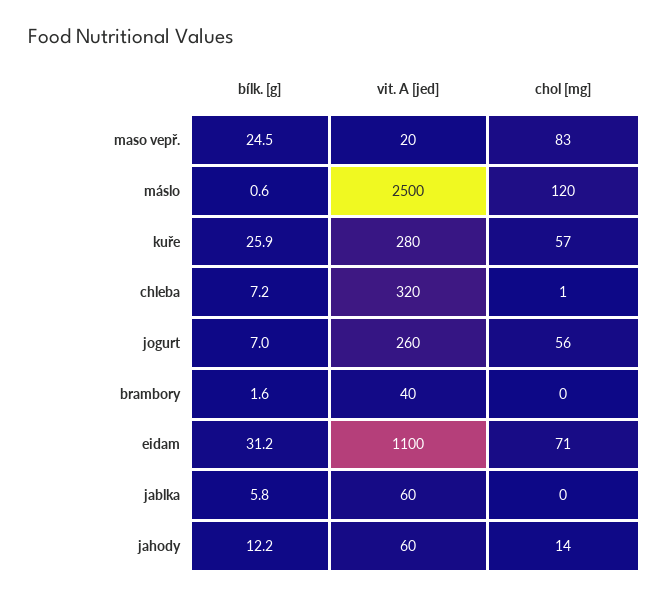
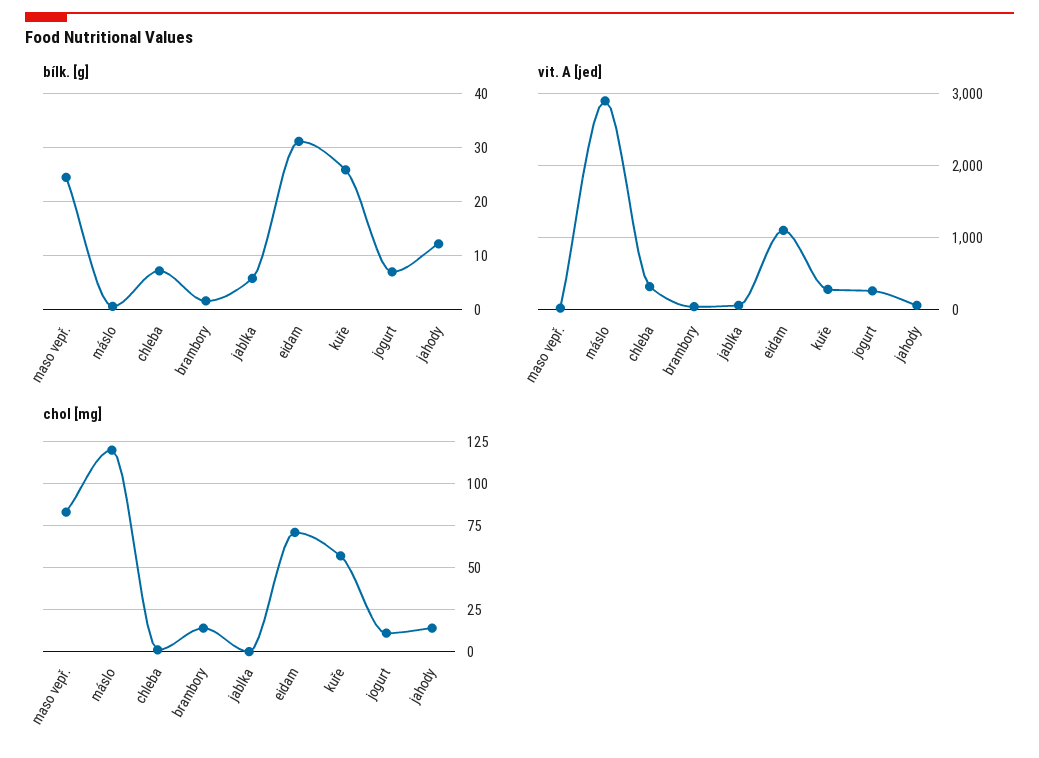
  {
    "bílk. [g]": {
      "maso vepř.": 24.5,
      "máslo": 0.6,
      "kuře": 25.9,
      "chleba": 7.2,
      "jogurt": 7,
      "brambory": 1.6,
      "eidam": 31.2,
      "jablka": 5.8,
      "jahody": 12.2
    },
    "vit. A [jed]": {
      "maso vepř.": 20,
-     "máslo": 2500,
+     "máslo": 2900,
      "kuře": 280,
      "chleba": 320,
      "jogurt": 260,
      "brambory": 40,
      "eidam": 1100,
      "jablka": 60,
      "jahody": 60
    },
    "chol [mg]": {
      "maso vepř.": 83,
      "máslo": 120,
      "kuře": 57,
      "chleba": 1,
-     "jogurt": 56,
+     "jogurt": 10,
-     "brambory": 0,
+     "brambory": 15,
      "eidam": 71,
      "jablka": 0,
      "jahody": 14
    }
  }

